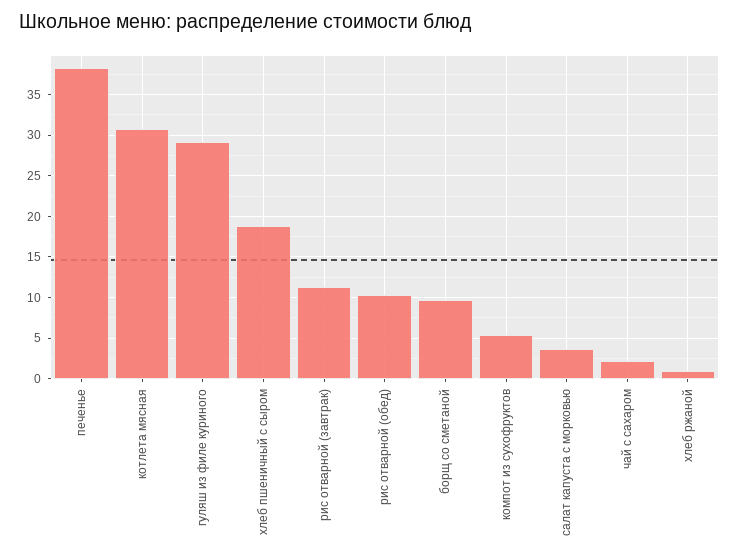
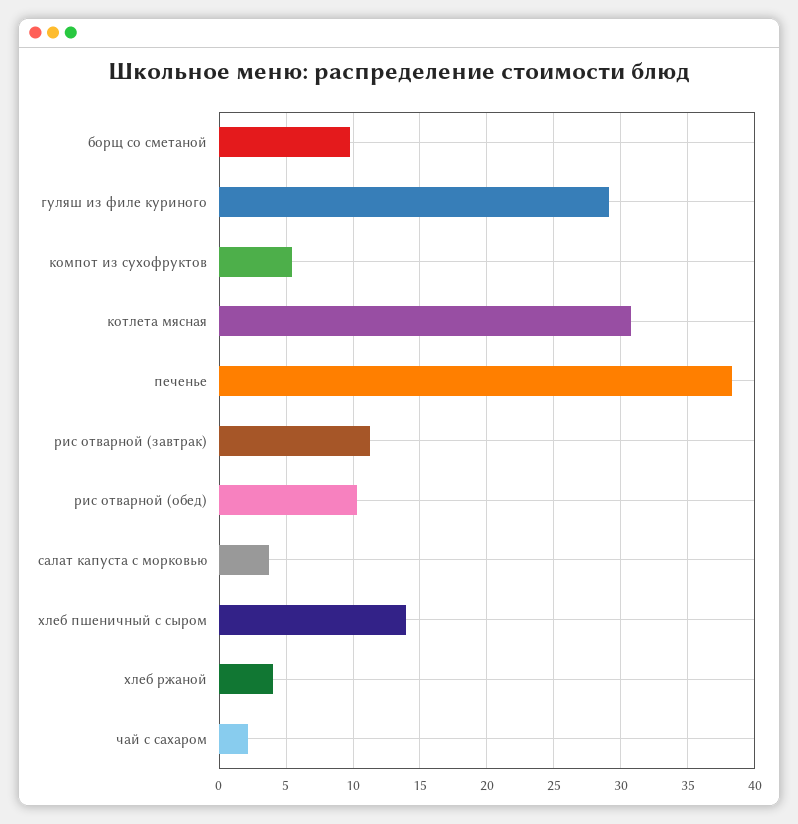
  {
    "печенье": 38.5,
    "котлета мясная": 31,
    "гуляш из филе куриного": 29,
-   "хлеб пшеничный с сыром": 19,
+   "хлеб пшеничный с сыром": 14,
    "рис отварной (завтрак)": 11.5,
    "рис отварной (обед)": 10.5,
    "борщ со сметаной": 10,
    "компот из сухофруктов": 5.5,
    "салат капуста с морковью": 3.5,
    "чай с сахаром": 2,
-   "хлеб ржаной": 1
+   "хлеб ржаной": 4
  }

